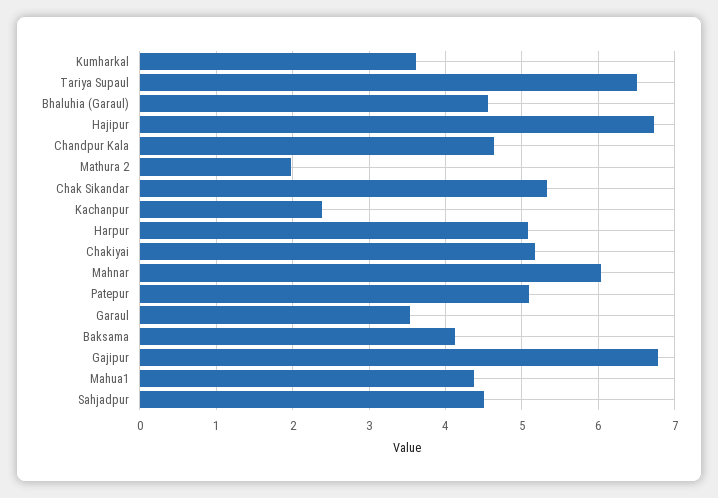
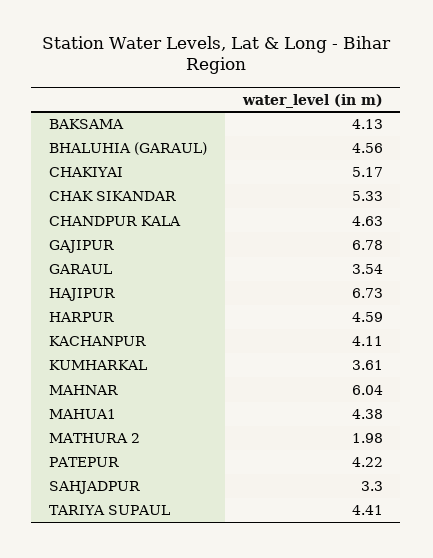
  {
    "Kumharkal": 3.61,
-   "Tariya Supaul": 6.5,
+   "Tariya Supaul": 4.41,
    "Bhaluhia (Garaul)": 4.56,
    "Hajipur": 6.73,
    "Chandpur Kala": 4.63,
    "Mathura 2": 1.98,
    "Chak Sikandar": 5.33,
-   "Kachanpur": 2.4,
+   "Kachanpur": 4.11,
-   "Harpur": 5.1,
+   "Harpur": 4.59,
    "Chakiyai": 5.17,
    "Mahnar": 6.04,
-   "Patepur": 5.1,
+   "Patepur": 4.22,
    "Garaul": 3.54,
    "Baksama": 4.13,
    "Gajipur": 6.78,
    "Mahua1": 4.38,
-   "Sahjadpur": 4.5
+   "Sahjadpur": 3.3
  }

